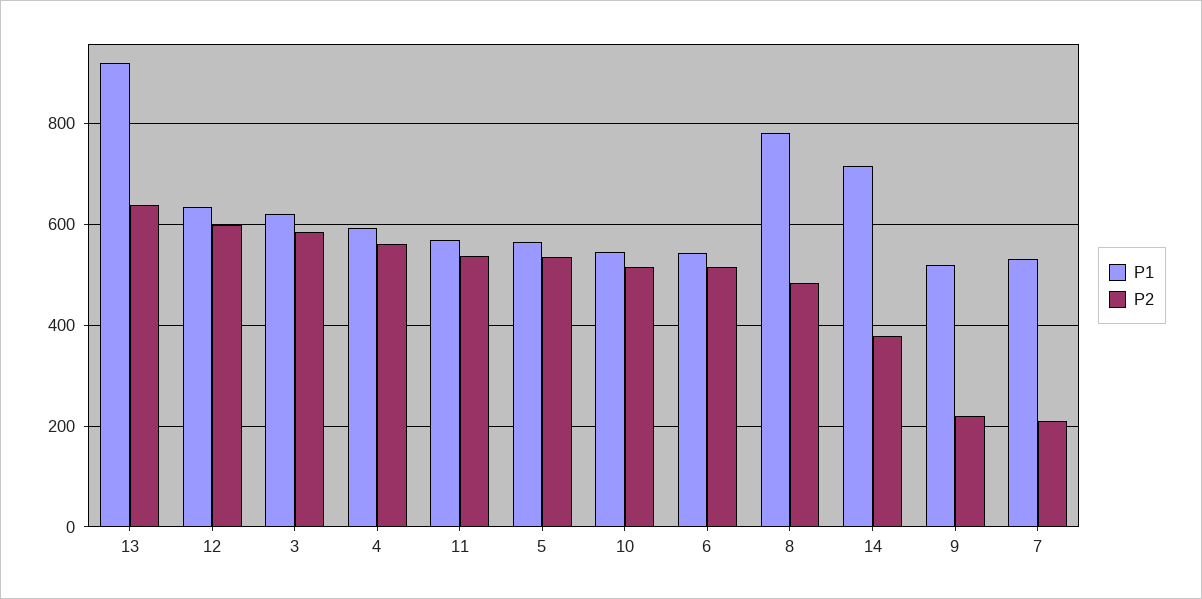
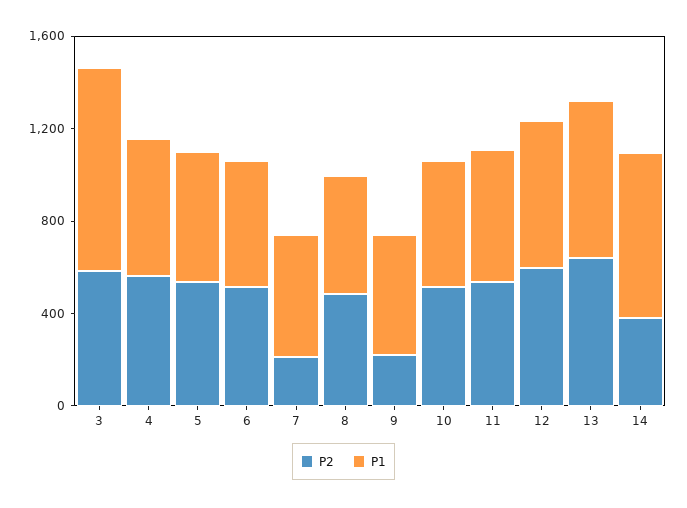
  {
    "P1": {
-     "13": 920,
+     "13": 700,
      "12": 640,
-     "3": 620,
+     "3": 900,
      "4": 600,
      "11": 560,
      "5": 560,
      "10": 540,
      "6": 540,
-     "8": 780,
+     "8": 500,
      "14": 720,
      "9": 520,
      "7": 540
    },
    "P2": {
      "13": 640,
      "12": 600,
      "3": 580,
      "4": 560,
      "11": 540,
      "5": 540,
      "10": 520,
      "6": 520,
      "8": 480,
      "14": 380,
      "9": 220,
      "7": 220
    }
  }

